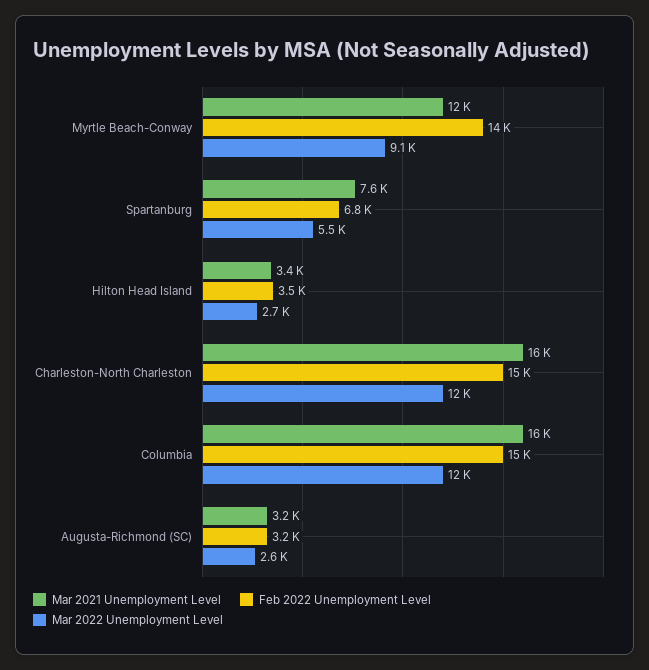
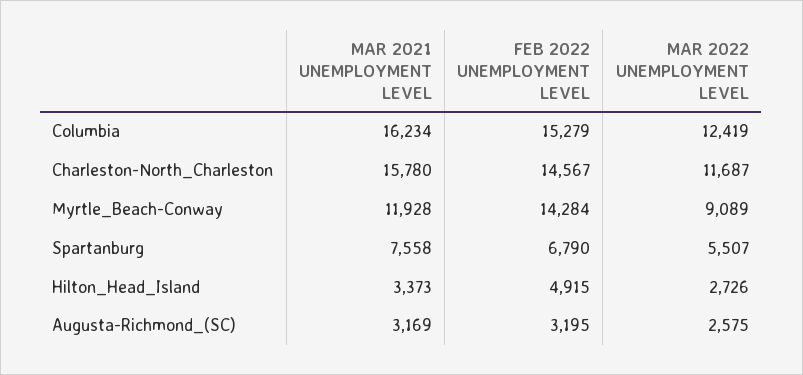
  {
    "Mar 2021 Unemployment Level": {
      "Myrtle Beach-Conway": 11928,
      "Spartanburg": 7558,
      "Hilton Head Island": 3373,
      "Charleston-North Charleston": 15780,
      "Columbia": 16234,
      "Augusta-Richmond (SC)": 3169
    },
    "Feb 2022 Unemployment Level": {
      "Myrtle Beach-Conway": 14284,
      "Spartanburg": 6790,
-     "Hilton Head Island": 3500,
+     "Hilton Head Island": 4915,
      "Charleston-North Charleston": 14567,
      "Columbia": 15279,
      "Augusta-Richmond (SC)": 3195
    },
    "Mar 2022 Unemployment Level": {
      "Myrtle Beach-Conway": 9089,
      "Spartanburg": 5507,
      "Hilton Head Island": 2726,
      "Charleston-North Charleston": 11687,
      "Columbia": 12419,
      "Augusta-Richmond (SC)": 2575
    }
  }

